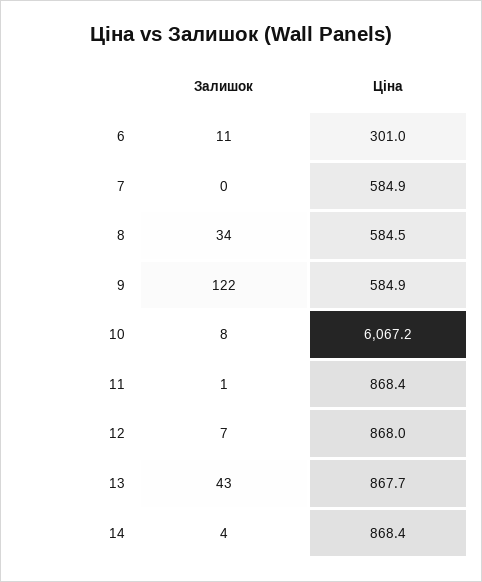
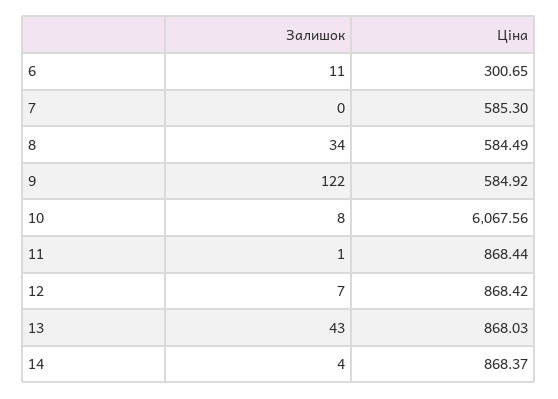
  {
    "Залишок": {
      "6": 11,
      "7": 0,
      "8": 34,
      "9": 122,
      "10": 8,
      "11": 1,
      "12": 7,
      "13": 43,
      "14": 4
    },
    "Ціна": {
-     "6": 301,
+     "6": 300.65,
-     "7": 584.9,
+     "7": 585.3,
      "8": 584.49,
      "9": 584.92,
-     "10": 6067.2,
+     "10": 6067.56,
      "11": 868.44,
-     "12": 868,
+     "12": 868.42,
-     "13": 867.7,
+     "13": 868.03,
      "14": 868.37
    }
  }

